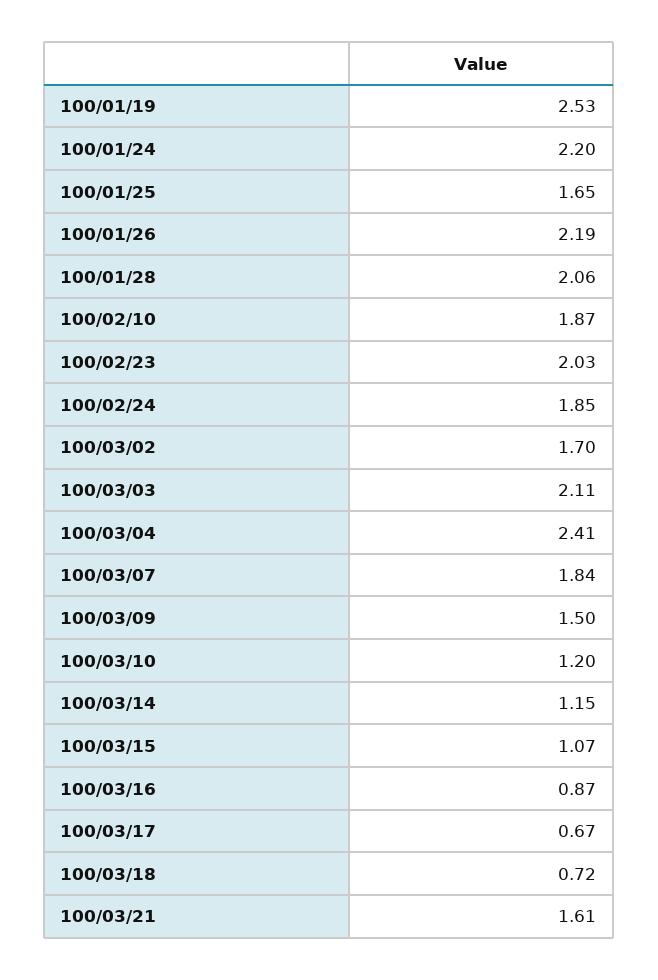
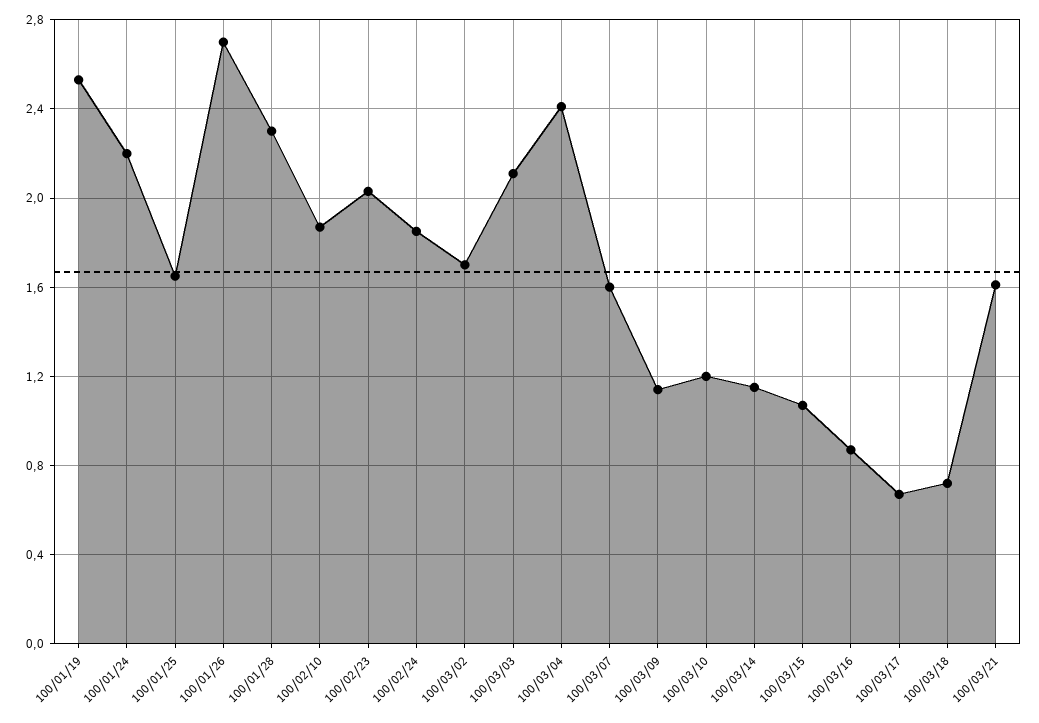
  {
    "100/01/19": 2.53,
    "100/01/24": 2.2,
    "100/01/25": 1.65,
-   "100/01/26": 2.19,
+   "100/01/26": 2.7,
-   "100/01/28": 2.06,
+   "100/01/28": 2.3,
    "100/02/10": 1.87,
    "100/02/23": 2.03,
    "100/02/24": 1.85,
    "100/03/02": 1.7,
    "100/03/03": 2.11,
    "100/03/04": 2.41,
-   "100/03/07": 1.84,
+   "100/03/07": 1.6,
-   "100/03/09": 1.5,
+   "100/03/09": 1.15,
    "100/03/10": 1.2,
    "100/03/14": 1.15,
    "100/03/15": 1.07,
    "100/03/16": 0.87,
    "100/03/17": 0.67,
    "100/03/18": 0.72,
    "100/03/21": 1.61
  }

